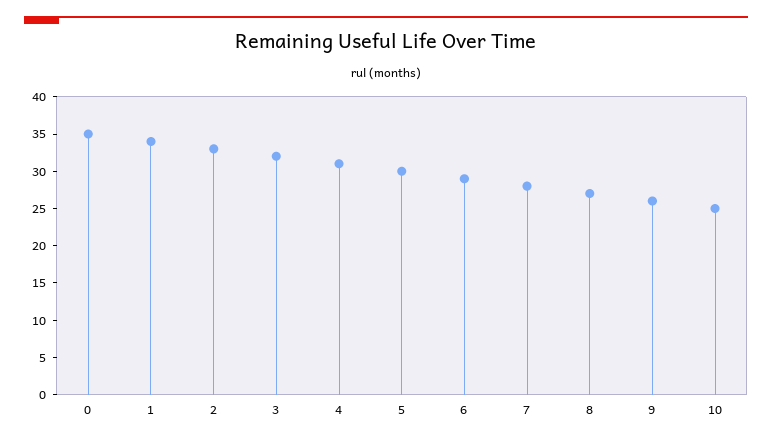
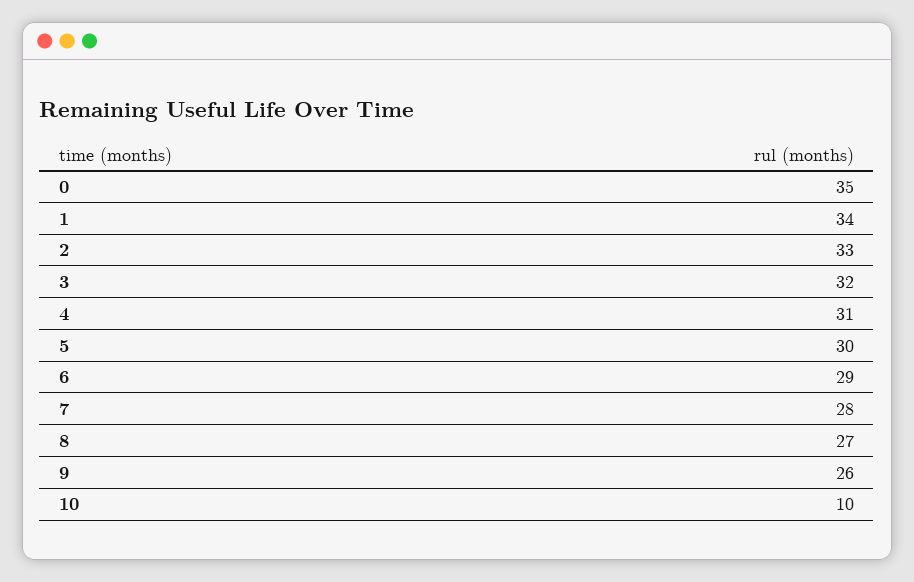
  {
    "0": 35,
    "1": 34,
    "2": 33,
    "3": 32,
    "4": 31,
    "5": 30,
    "6": 29,
    "7": 28,
    "8": 27,
    "9": 26,
-   "10": 25
+   "10": 10
  }

